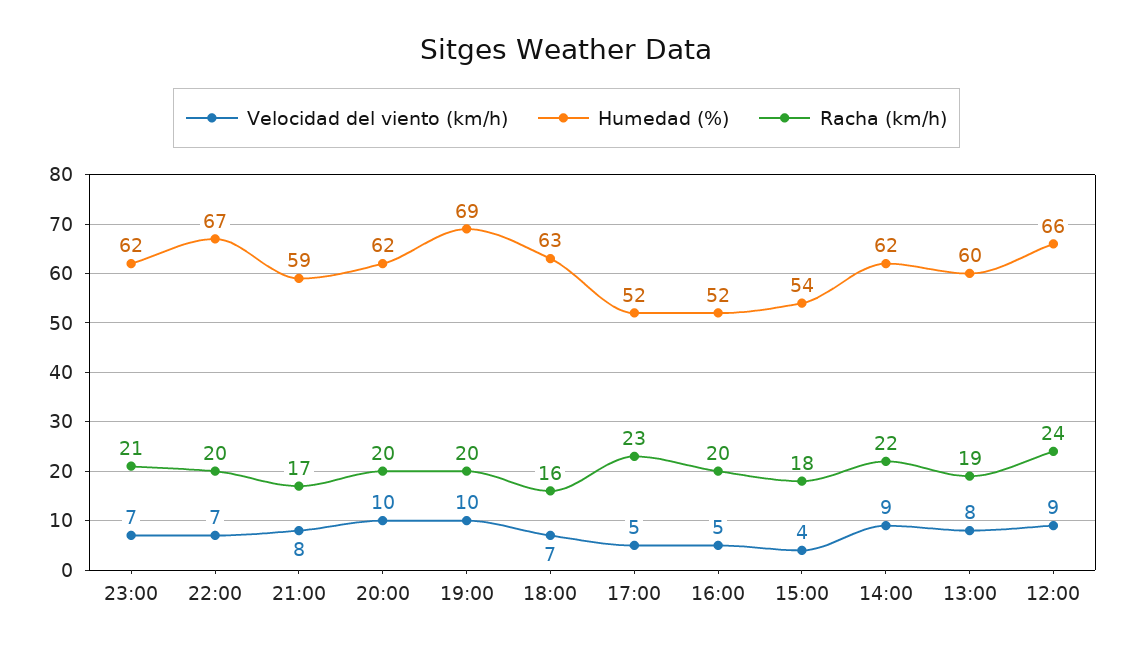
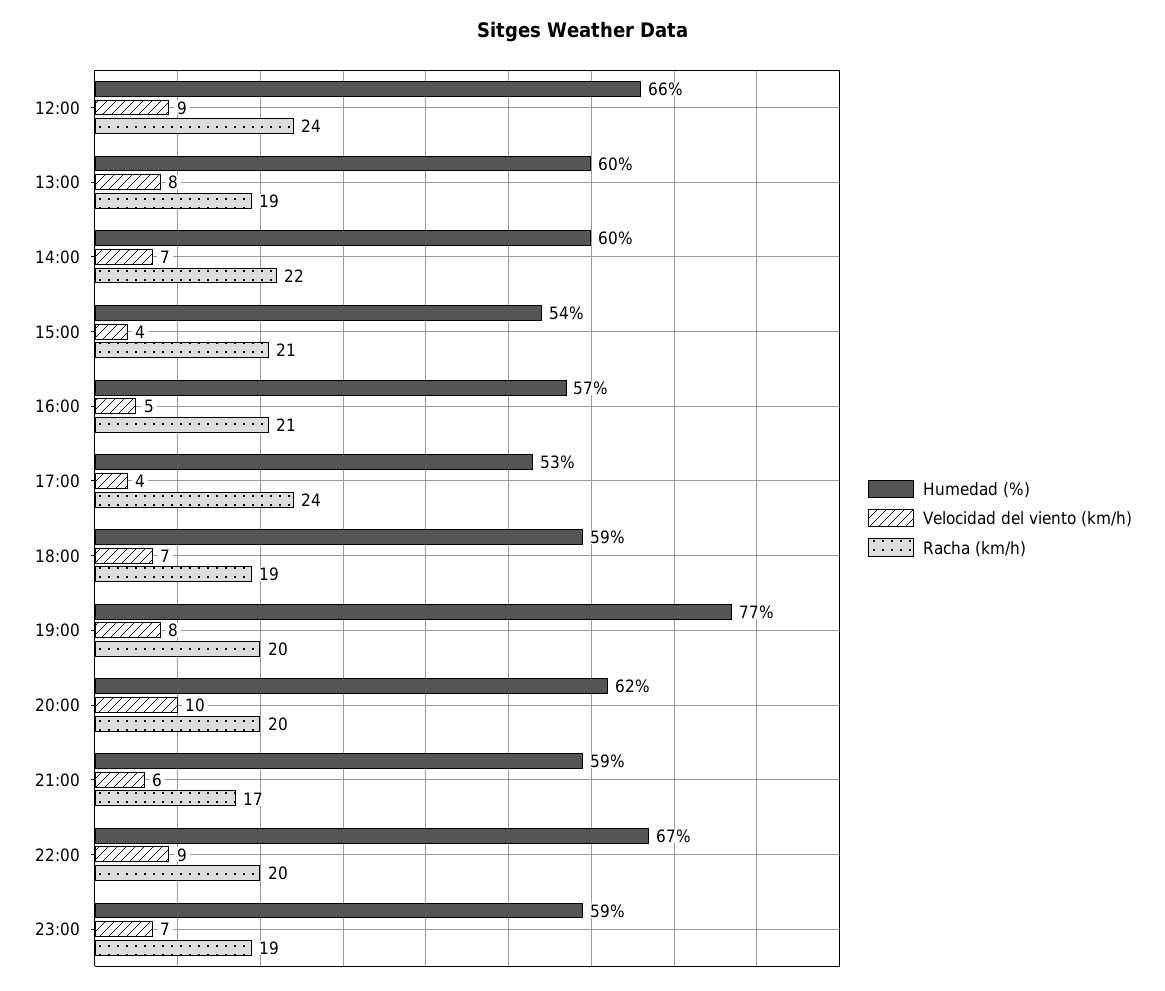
  {
    "Velocidad del viento (km/h)": {
      "23:00": 7,
-     "22:00": 7,
+     "22:00": 9,
-     "21:00": 8,
+     "21:00": 6,
      "20:00": 10,
-     "19:00": 10,
+     "19:00": 8,
      "18:00": 7,
-     "17:00": 5,
+     "17:00": 4,
      "16:00": 5,
      "15:00": 4,
-     "14:00": 9,
+     "14:00": 7,
      "13:00": 8,
      "12:00": 9
    },
    "Humedad (%)": {
-     "23:00": 62,
+     "23:00": 59,
      "22:00": 67,
      "21:00": 59,
      "20:00": 62,
-     "19:00": 69,
+     "19:00": 77,
-     "18:00": 63,
+     "18:00": 59,
-     "17:00": 52,
+     "17:00": 53,
-     "16:00": 52,
+     "16:00": 57,
      "15:00": 54,
-     "14:00": 62,
+     "14:00": 60,
      "13:00": 60,
      "12:00": 66
    },
    "Racha (km/h)": {
-     "23:00": 21,
+     "23:00": 19,
      "22:00": 20,
      "21:00": 17,
      "20:00": 20,
      "19:00": 20,
-     "18:00": 16,
+     "18:00": 19,
-     "17:00": 23,
+     "17:00": 24,
-     "16:00": 20,
+     "16:00": 21,
-     "15:00": 18,
+     "15:00": 21,
      "14:00": 22,
      "13:00": 19,
      "12:00": 24
    }
  }

